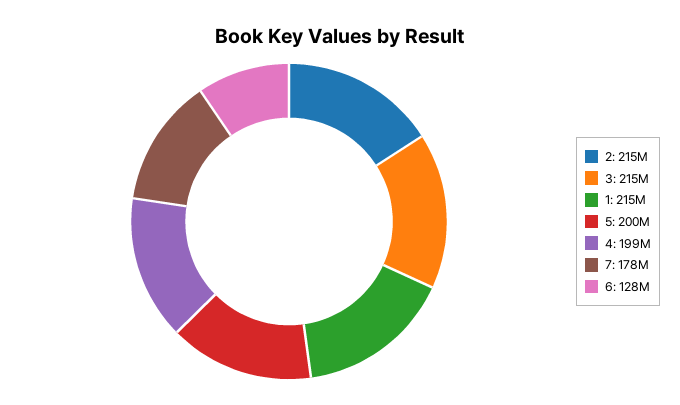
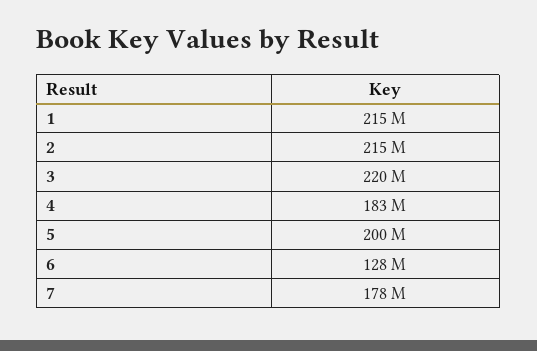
  {
    "2": 215000000,
-   "3": 215000000,
+   "3": 220000000,
    "1": 215000000,
    "5": 200000000,
-   "4": 199000000,
+   "4": 183000000,
    "7": 178000000,
    "6": 128000000
  }

